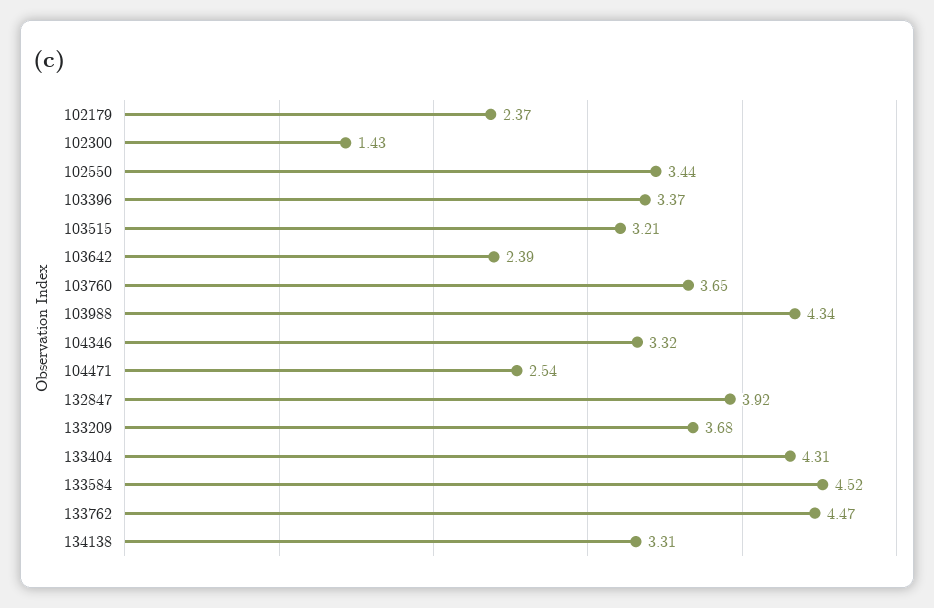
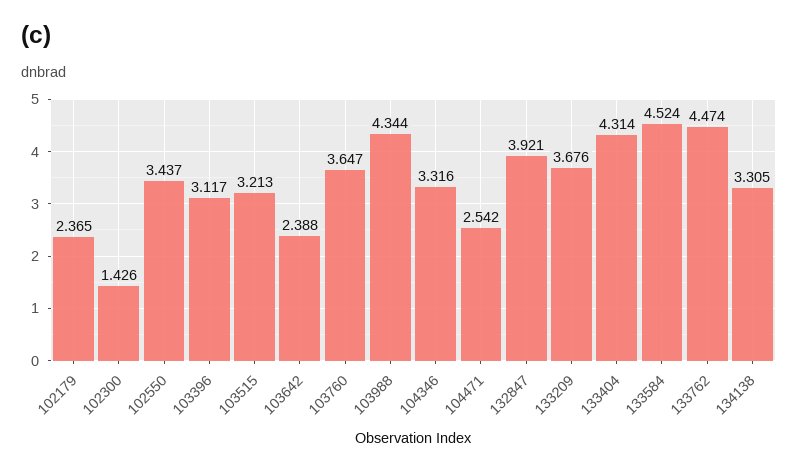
  {
    "102179": 2.365,
    "102300": 1.426,
    "102550": 3.437,
-   "103396": 3.37,
+   "103396": 3.117,
    "103515": 3.213,
    "103642": 2.388,
    "103760": 3.647,
    "103988": 4.344,
    "104346": 3.316,
    "104471": 2.542,
    "132847": 3.921,
    "133209": 3.676,
    "133404": 4.314,
    "133584": 4.524,
    "133762": 4.474,
    "134138": 3.305
  }

